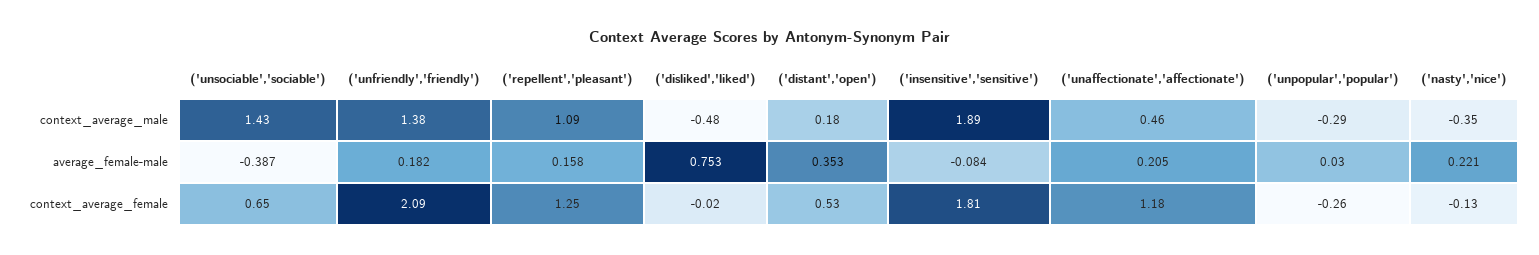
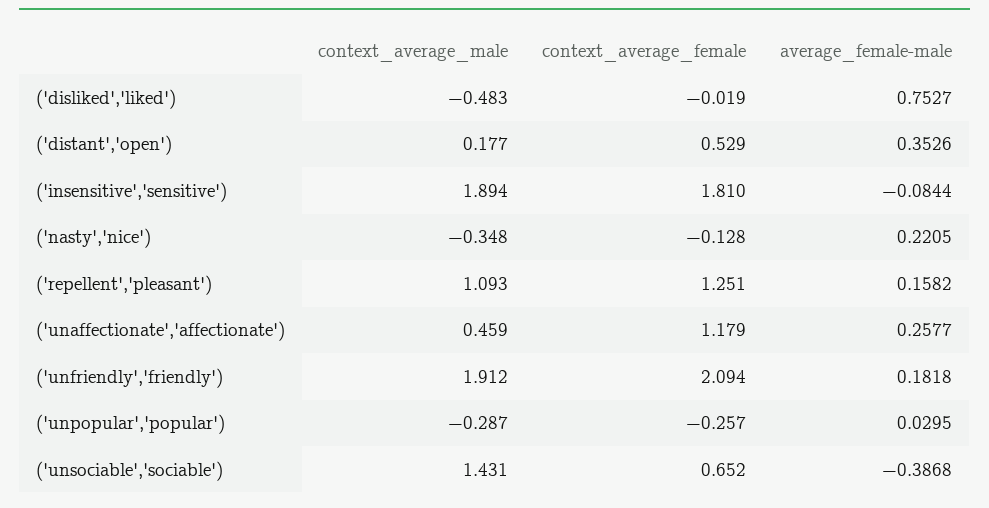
  {
    "('unsociable','sociable')": {
      "context_average_male": 1.431,
      "average_female-male": -0.3868,
      "context_average_female": 0.652
    },
    "('unfriendly','friendly')": {
-     "context_average_male": 1.38,
+     "context_average_male": 1.912,
      "average_female-male": 0.1818,
      "context_average_female": 2.094
    },
    "('repellent','pleasant')": {
      "context_average_male": 1.093,
      "average_female-male": 0.1582,
      "context_average_female": 1.251
    },
    "('disliked','liked')": {
      "context_average_male": -0.483,
      "average_female-male": 0.7527,
      "context_average_female": -0.019
    },
    "('distant','open')": {
      "context_average_male": 0.177,
      "average_female-male": 0.3526,
      "context_average_female": 0.529
    },
    "('insensitive','sensitive')": {
      "context_average_male": 1.894,
      "average_female-male": -0.0844,
      "context_average_female": 1.81
    },
    "('unaffectionate','affectionate')": {
      "context_average_male": 0.459,
-     "average_female-male": 0.205,
+     "average_female-male": 0.2577,
      "context_average_female": 1.179
    },
    "('unpopular','popular')": {
      "context_average_male": -0.287,
      "average_female-male": 0.0295,
      "context_average_female": -0.257
    },
    "('nasty','nice')": {
      "context_average_male": -0.348,
      "average_female-male": 0.2205,
      "context_average_female": -0.128
    }
  }

